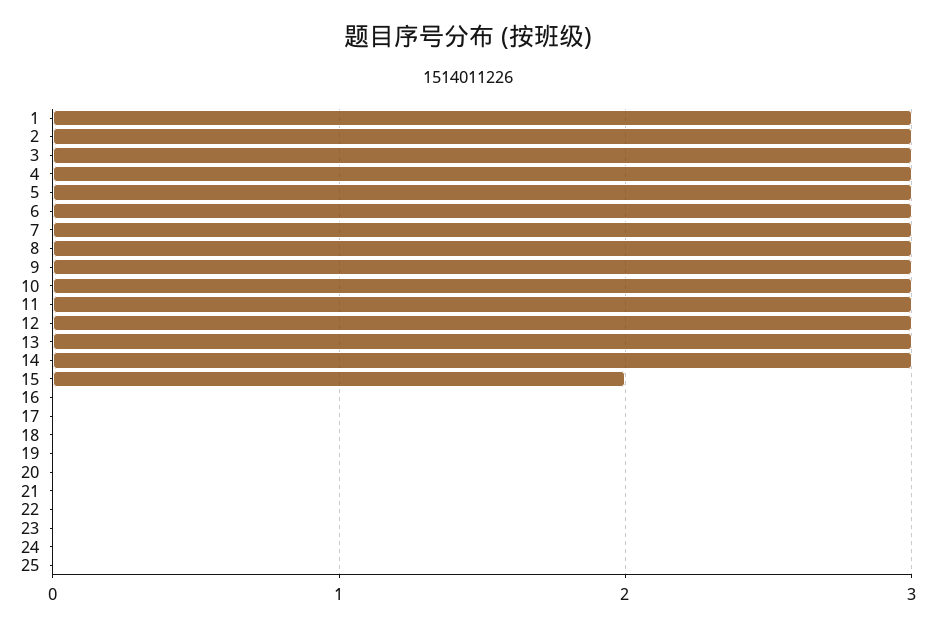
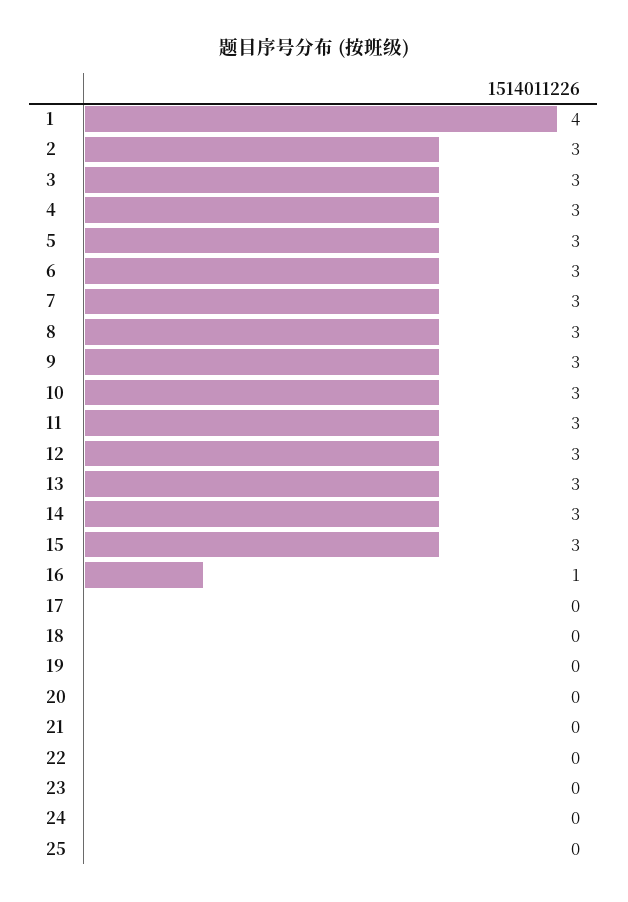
  {
-   "1": 3,
+   "1": 4,
    "2": 3,
    "3": 3,
    "4": 3,
    "5": 3,
    "6": 3,
    "7": 3,
    "8": 3,
    "9": 3,
    "10": 3,
    "11": 3,
    "12": 3,
    "13": 3,
    "14": 3,
-   "15": 2,
+   "15": 3,
-   "16": 0,
+   "16": 1,
    "17": 0,
    "18": 0,
    "19": 0,
    "20": 0,
    "21": 0,
    "22": 0,
    "23": 0,
    "24": 0,
    "25": 0
  }

